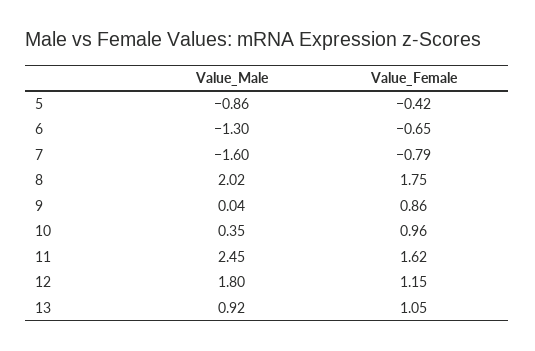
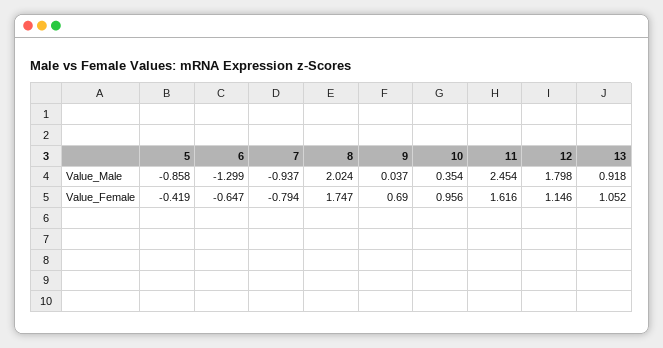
  {
    "Value_Male": {
      "5": -0.858,
      "6": -1.299,
-     "7": -1.6,
+     "7": -0.937,
      "8": 2.024,
      "9": 0.037,
      "10": 0.354,
      "11": 2.454,
      "12": 1.798,
      "13": 0.918
    },
    "Value_Female": {
      "5": -0.419,
      "6": -0.647,
      "7": -0.794,
      "8": 1.747,
-     "9": 0.86,
+     "9": 0.69,
      "10": 0.956,
      "11": 1.616,
      "12": 1.146,
      "13": 1.052
    }
  }

